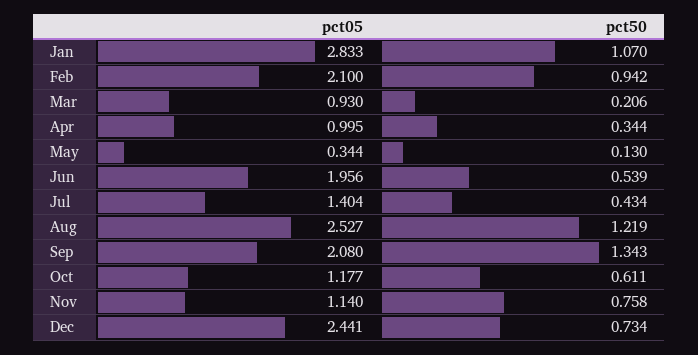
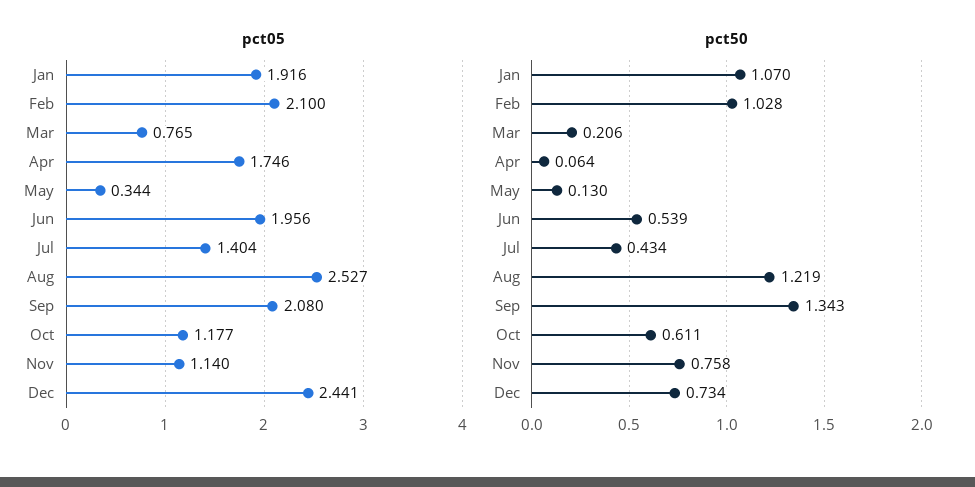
  {
    "pct05": {
-     "Jan": 2.833,
+     "Jan": 1.916,
      "Feb": 2.1,
-     "Mar": 0.93,
+     "Mar": 0.765,
-     "Apr": 0.995,
+     "Apr": 1.746,
      "May": 0.344,
      "Jun": 1.956,
      "Jul": 1.404,
      "Aug": 2.527,
      "Sep": 2.08,
      "Oct": 1.177,
      "Nov": 1.14,
      "Dec": 2.441
    },
    "pct50": {
      "Jan": 1.07,
-     "Feb": 0.942,
+     "Feb": 1.028,
      "Mar": 0.206,
-     "Apr": 0.344,
+     "Apr": 0.064,
      "May": 0.13,
      "Jun": 0.539,
      "Jul": 0.434,
      "Aug": 1.219,
      "Sep": 1.343,
      "Oct": 0.611,
      "Nov": 0.758,
      "Dec": 0.734
    }
  }

